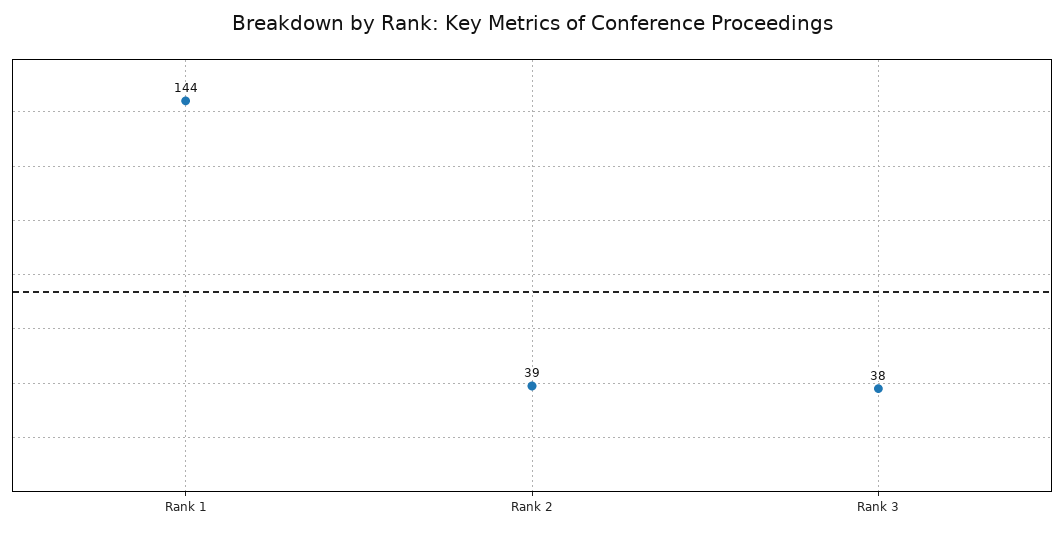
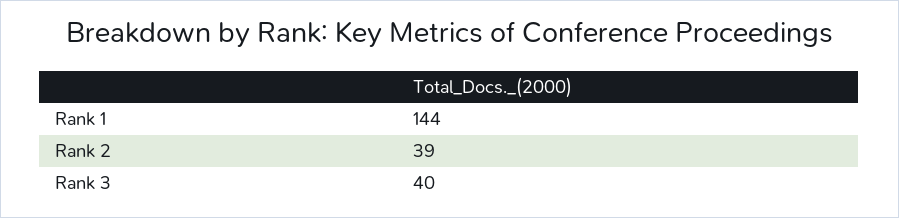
  {
    "Rank 1": 144,
    "Rank 2": 39,
-   "Rank 3": 38
+   "Rank 3": 40
  }

